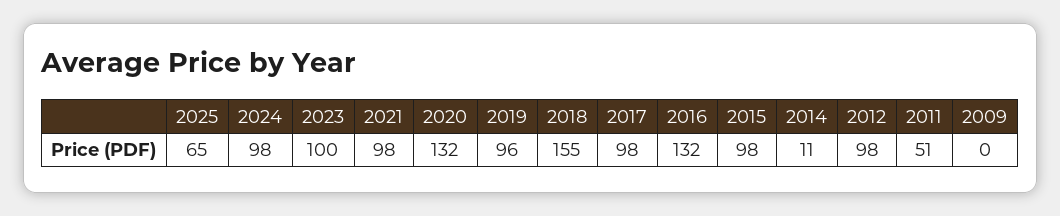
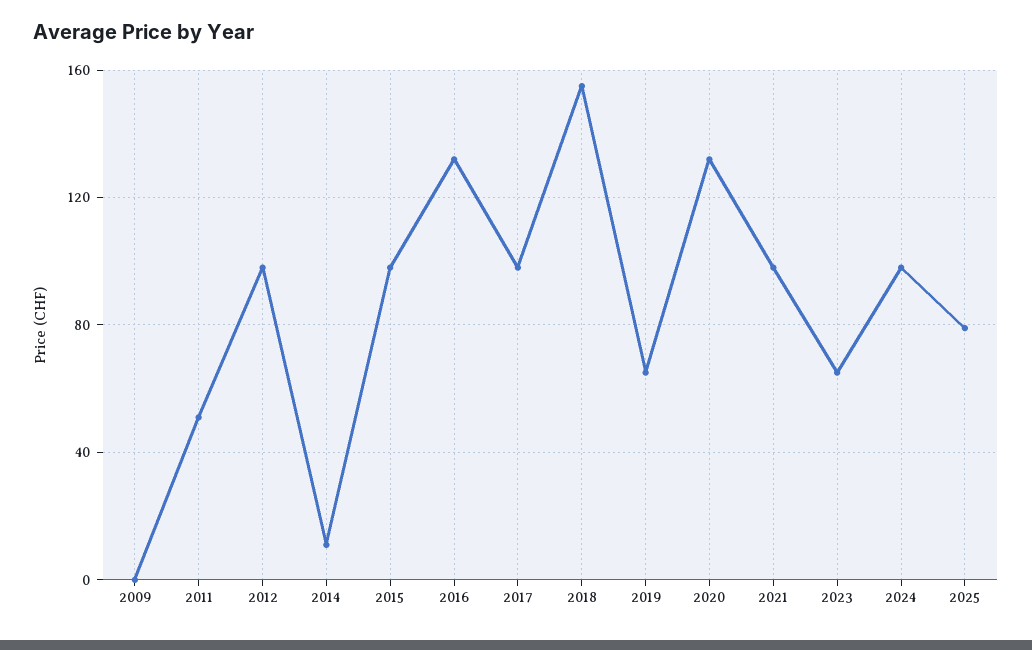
  {
-   "2025": 65,
+   "2025": 80,
    "2024": 98,
-   "2023": 100,
+   "2023": 65,
    "2021": 98,
    "2020": 132,
-   "2019": 96,
+   "2019": 65,
    "2018": 155,
    "2017": 98,
    "2016": 132,
    "2015": 98,
    "2014": 11,
    "2012": 98,
    "2011": 51,
    "2009": 0
  }

